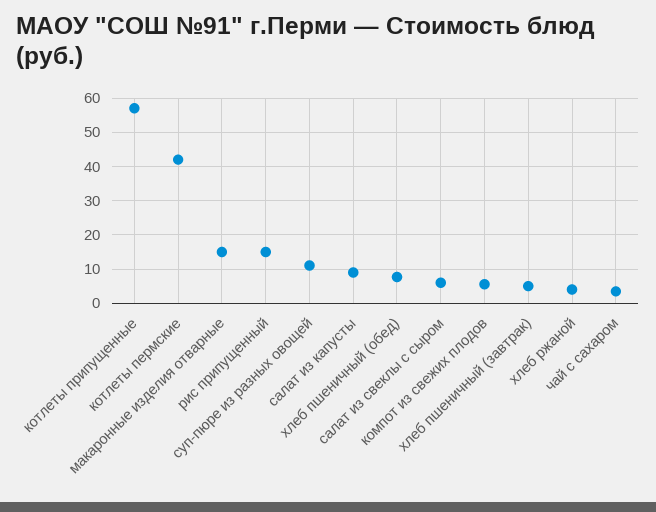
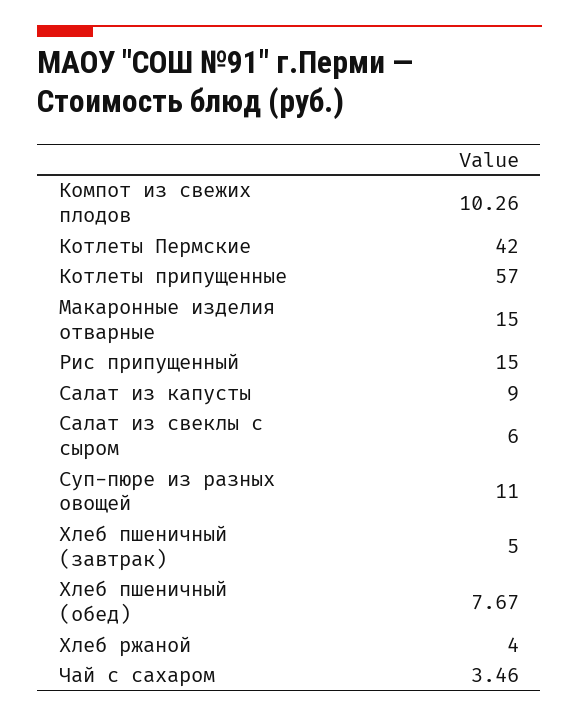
  {
    "котлеты припущенные": 57,
    "котлеты пермские": 42,
    "макаронные изделия отварные": 15,
    "рис припущенный": 15,
    "суп-пюре из разных овощей": 11,
    "салат из капусты": 9,
    "хлеб пшеничный (обед)": 7.67,
    "салат из свеклы с сыром": 6,
-   "компот из свежих плодов": 6,
+   "компот из свежих плодов": 10.26,
    "хлеб пшеничный (завтрак)": 5,
    "хлеб ржаной": 4,
    "чай с сахаром": 3.46
  }

